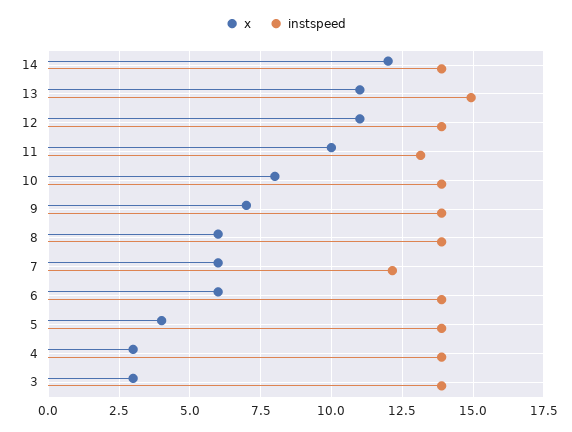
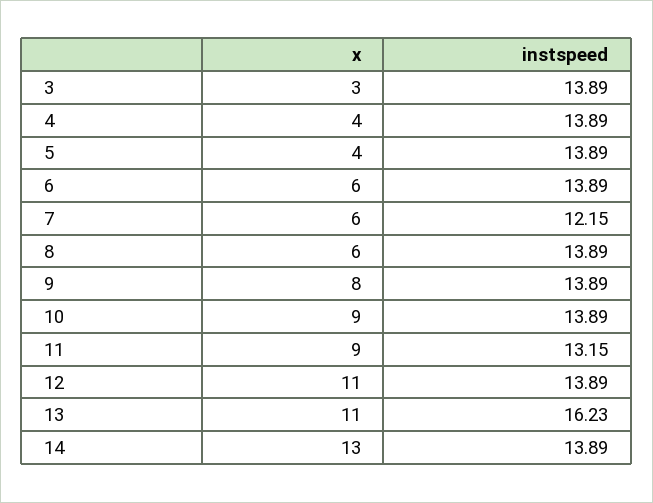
  {
    "x": {
-     "14": 12,
+     "14": 13,
      "13": 11,
      "12": 11,
-     "11": 10,
+     "11": 9,
-     "10": 8,
+     "10": 9,
-     "9": 7,
+     "9": 8,
      "8": 6,
      "7": 6,
      "6": 6,
      "5": 4,
-     "4": 3,
+     "4": 4,
      "3": 3
    },
    "instspeed": {
      "14": 13.89,
-     "13": 15,
+     "13": 16.23,
      "12": 13.89,
      "11": 13.15,
      "10": 13.89,
      "9": 13.89,
      "8": 13.89,
      "7": 12.15,
      "6": 13.89,
      "5": 13.89,
      "4": 13.89,
      "3": 13.89
    }
  }

